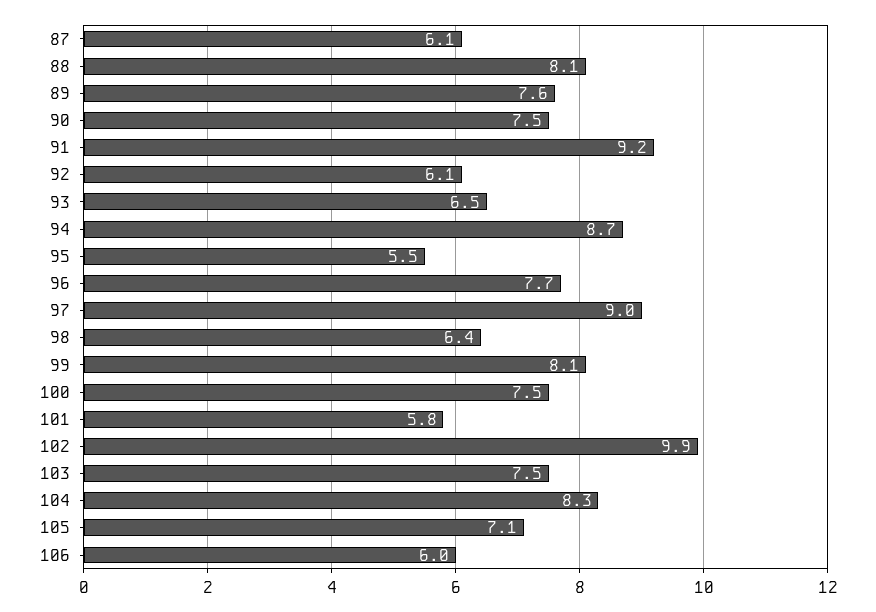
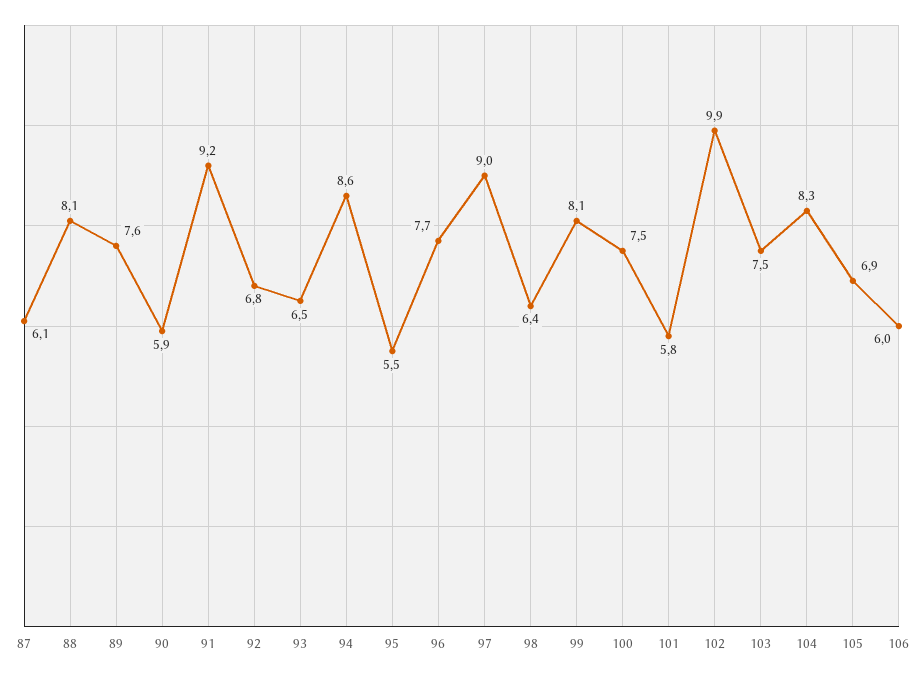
  {
    "87": 6.1,
    "88": 8.1,
    "89": 7.6,
-   "90": 7.5,
+   "90": 5.9,
    "91": 9.2,
-   "92": 6.1,
+   "92": 6.8,
    "93": 6.5,
-   "94": 8.7,
+   "94": 8.6,
    "95": 5.5,
    "96": 7.7,
    "97": 9,
    "98": 6.4,
    "99": 8.1,
    "100": 7.5,
    "101": 5.8,
    "102": 9.9,
    "103": 7.5,
    "104": 8.3,
-   "105": 7.1,
+   "105": 6.9,
    "106": 6
  }

